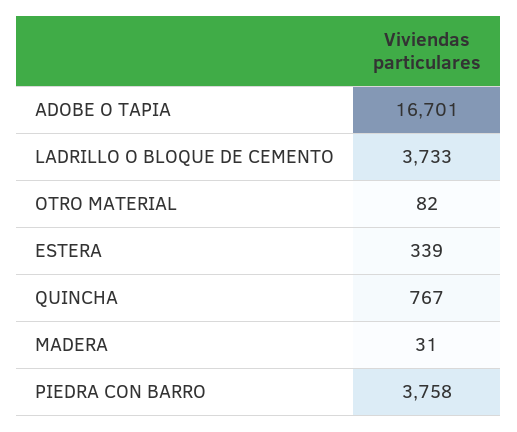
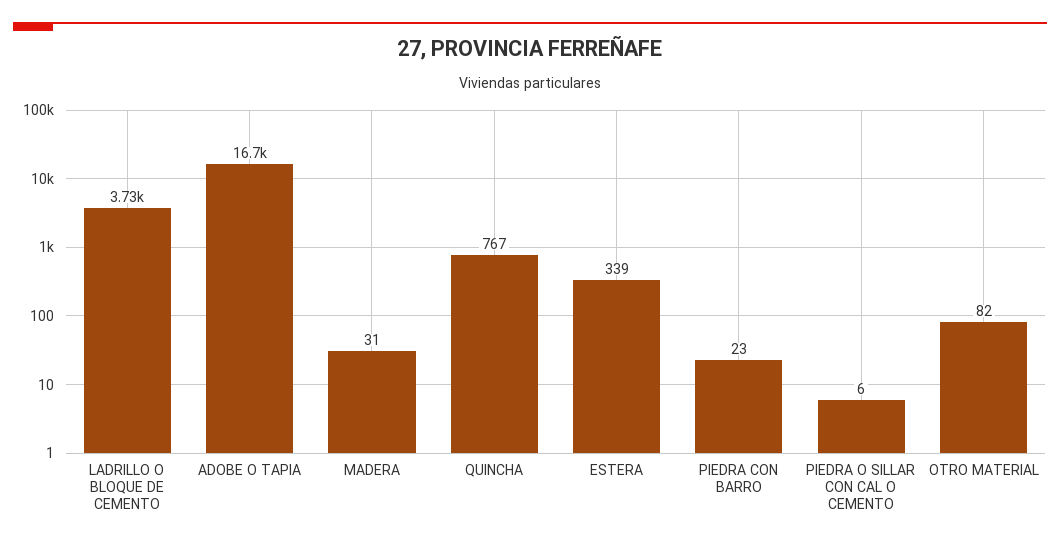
  {
    "ADOBE O TAPIA": 16701,
    "LADRILLO O BLOQUE DE CEMENTO": 3733,
    "OTRO MATERIAL": 82,
    "ESTERA": 339,
    "QUINCHA": 767,
    "MADERA": 31,
-   "PIEDRA CON BARRO": 3758
+   "PIEDRA CON BARRO": 23,
+   "PIEDRA O SILLAR CON CAL O CEMENTO": 6
  }

